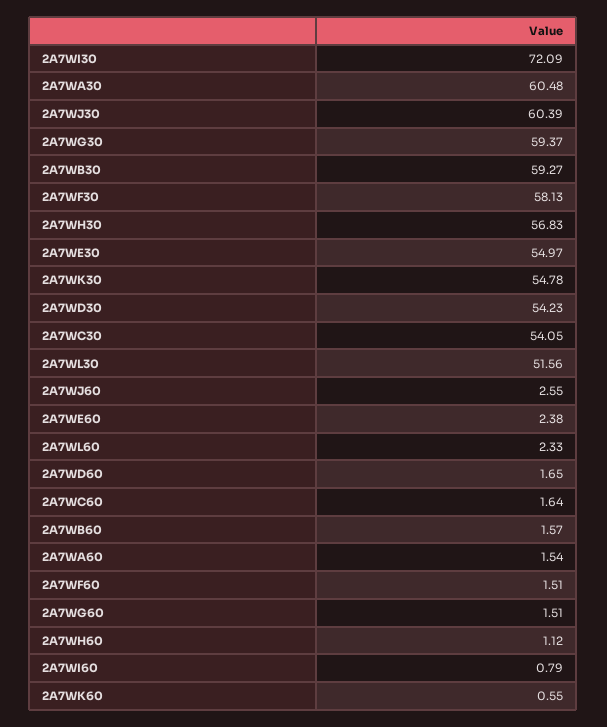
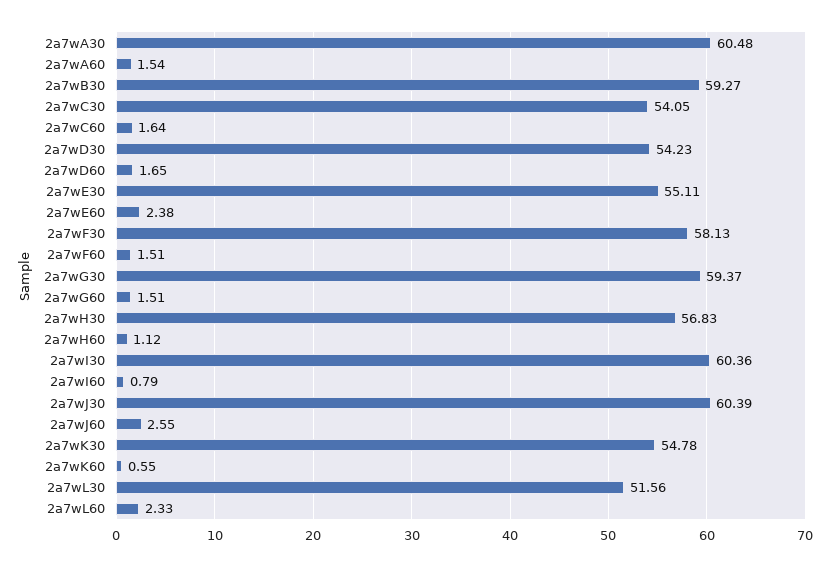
  {
-   "2A7WI30": 72.09,
+   "2A7WI30": 60.36,
    "2A7WA30": 60.48,
    "2A7WJ30": 60.39,
    "2A7WG30": 59.37,
    "2A7WB30": 59.27,
    "2A7WF30": 58.13,
    "2A7WH30": 56.83,
-   "2A7WE30": 54.97,
+   "2A7WE30": 55.11,
    "2A7WK30": 54.78,
    "2A7WD30": 54.23,
    "2A7WC30": 54.05,
    "2A7WL30": 51.56,
    "2A7WJ60": 2.55,
    "2A7WE60": 2.38,
    "2A7WL60": 2.33,
    "2A7WD60": 1.65,
    "2A7WC60": 1.64,
-   "2A7WB60": 1.57,
    "2A7WA60": 1.54,
    "2A7WF60": 1.51,
    "2A7WG60": 1.51,
    "2A7WH60": 1.12,
    "2A7WI60": 0.79,
    "2A7WK60": 0.55
  }

